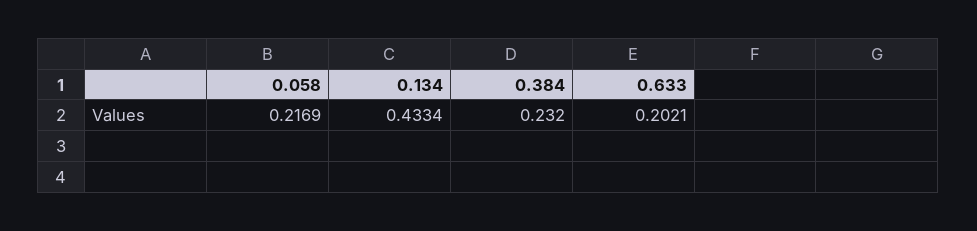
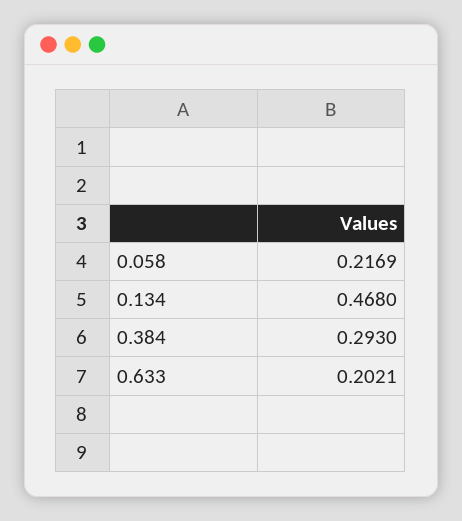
  {
    "0.058": 0.2169,
-   "0.134": 0.4334,
+   "0.134": 0.468,
-   "0.384": 0.232,
+   "0.384": 0.293,
    "0.633": 0.2021
  }

